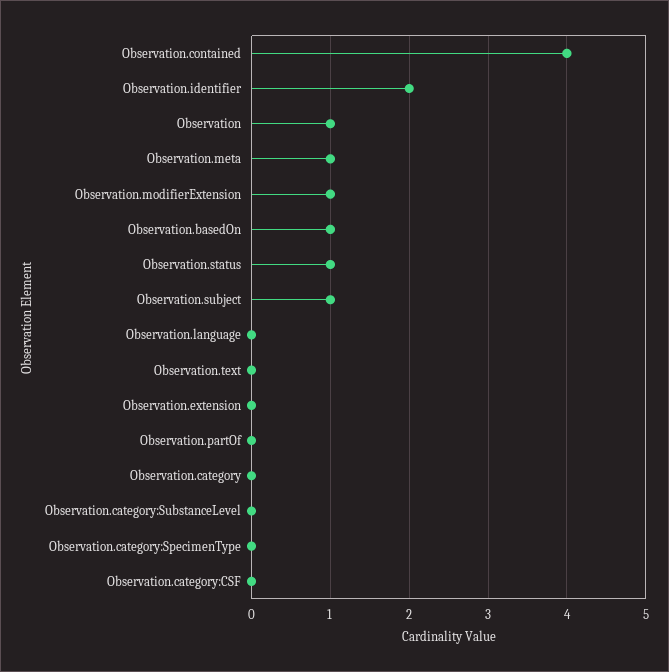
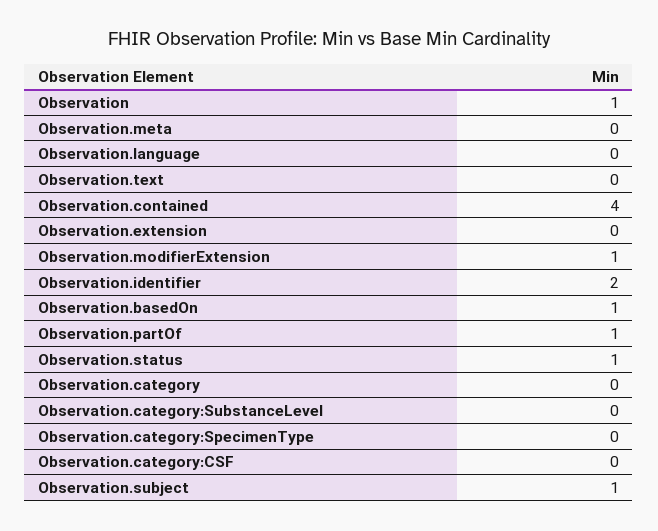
  {
    "Observation.contained": 4,
    "Observation.identifier": 2,
    "Observation": 1,
-   "Observation.meta": 1,
+   "Observation.meta": 0,
    "Observation.modifierExtension": 1,
    "Observation.basedOn": 1,
    "Observation.status": 1,
    "Observation.subject": 1,
    "Observation.language": 0,
    "Observation.text": 0,
    "Observation.extension": 0,
-   "Observation.partOf": 0,
+   "Observation.partOf": 1,
    "Observation.category": 0,
    "Observation.category:SubstanceLevel": 0,
    "Observation.category:SpecimenType": 0,
    "Observation.category:CSF": 0
  }

